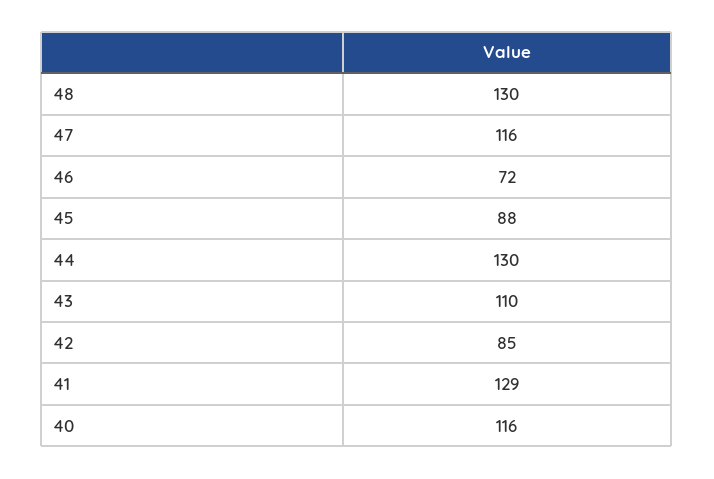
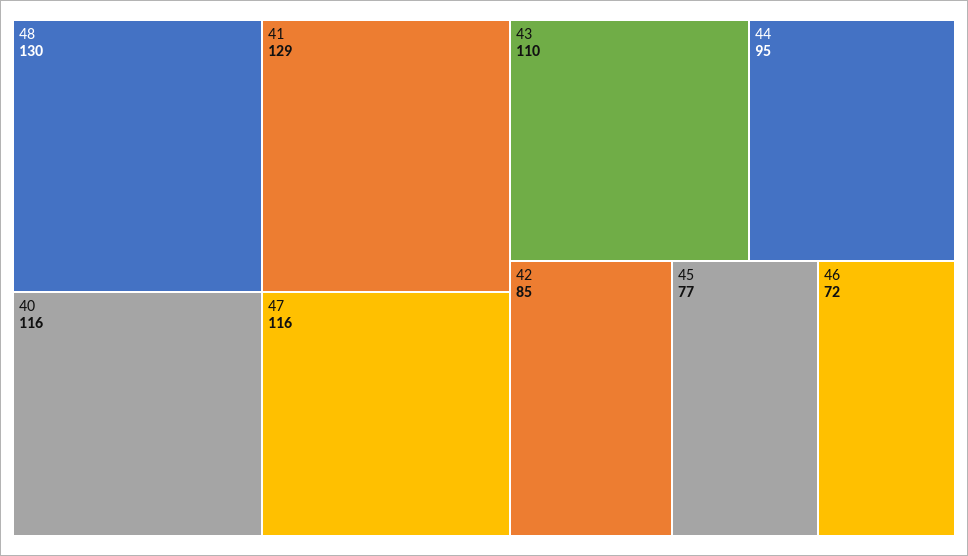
  {
    "48": 130,
    "47": 116,
    "46": 72,
-   "45": 88,
+   "45": 77,
-   "44": 130,
+   "44": 95,
    "43": 110,
    "42": 85,
    "41": 129,
    "40": 116
  }

